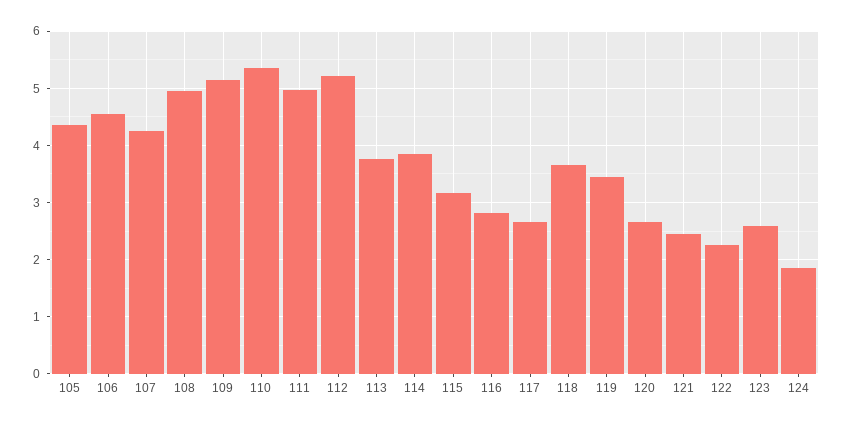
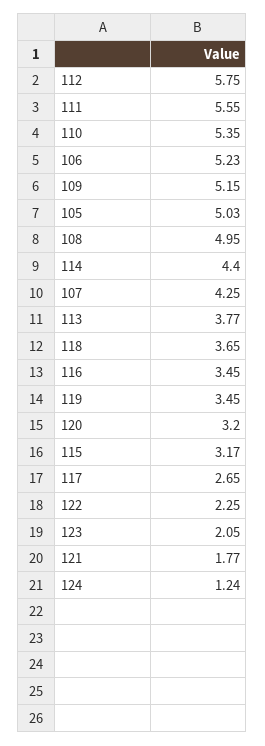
  {
-   "105": 4.4,
+   "105": 5.03,
-   "106": 4.6,
+   "106": 5.23,
    "107": 4.25,
    "108": 4.95,
    "109": 5.15,
    "110": 5.35,
-   "111": 5,
+   "111": 5.55,
-   "112": 5.2,
+   "112": 5.75,
    "113": 3.77,
-   "114": 3.8,
+   "114": 4.4,
    "115": 3.17,
-   "116": 2.8,
+   "116": 3.45,
    "117": 2.65,
    "118": 3.65,
    "119": 3.45,
-   "120": 2.6,
+   "120": 3.2,
-   "121": 2.4,
+   "121": 1.77,
    "122": 2.25,
-   "123": 2.6,
+   "123": 2.05,
-   "124": 1.8
+   "124": 1.24
  }

